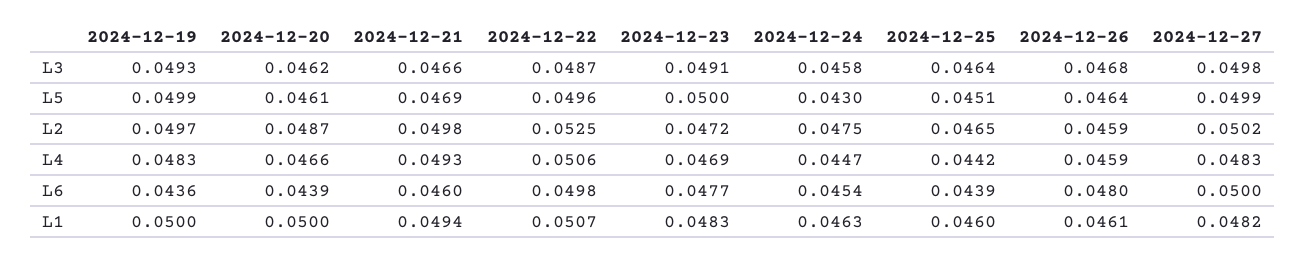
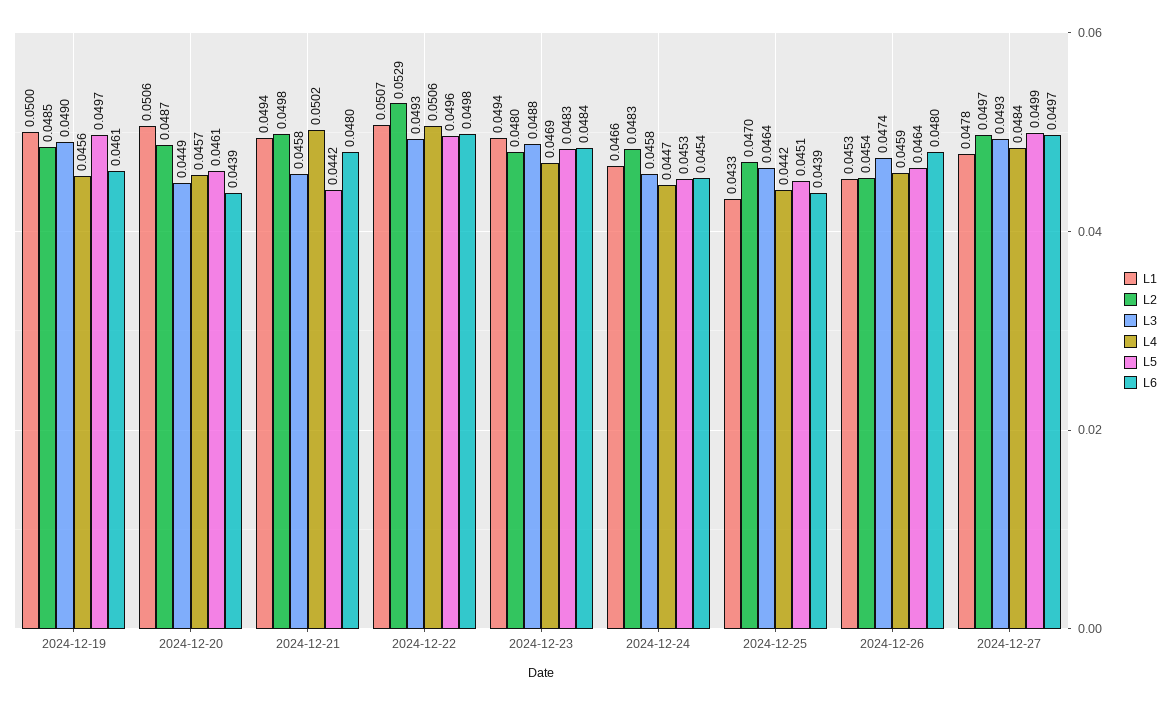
  {
    "L3": {
-     "2024-12-19": 0.0493,
+     "2024-12-19": 0.049,
-     "2024-12-20": 0.0462,
+     "2024-12-20": 0.0449,
-     "2024-12-21": 0.0466,
+     "2024-12-21": 0.0458,
-     "2024-12-22": 0.0487,
+     "2024-12-22": 0.0493,
-     "2024-12-23": 0.0491,
+     "2024-12-23": 0.0488,
      "2024-12-24": 0.0458,
      "2024-12-25": 0.0464,
-     "2024-12-26": 0.0468,
+     "2024-12-26": 0.0474,
-     "2024-12-27": 0.0498
+     "2024-12-27": 0.0493
    },
    "L5": {
-     "2024-12-19": 0.0499,
+     "2024-12-19": 0.0497,
      "2024-12-20": 0.0461,
-     "2024-12-21": 0.0469,
+     "2024-12-21": 0.0442,
      "2024-12-22": 0.0496,
-     "2024-12-23": 0.05,
+     "2024-12-23": 0.0483,
-     "2024-12-24": 0.043,
+     "2024-12-24": 0.0453,
      "2024-12-25": 0.0451,
      "2024-12-26": 0.0464,
      "2024-12-27": 0.0499
    },
    "L2": {
-     "2024-12-19": 0.0497,
+     "2024-12-19": 0.0485,
      "2024-12-20": 0.0487,
      "2024-12-21": 0.0498,
-     "2024-12-22": 0.0525,
+     "2024-12-22": 0.0529,
-     "2024-12-23": 0.0472,
+     "2024-12-23": 0.048,
-     "2024-12-24": 0.0475,
+     "2024-12-24": 0.0483,
-     "2024-12-25": 0.0465,
+     "2024-12-25": 0.047,
-     "2024-12-26": 0.0459,
+     "2024-12-26": 0.0454,
-     "2024-12-27": 0.0502
+     "2024-12-27": 0.0497
    },
    "L4": {
-     "2024-12-19": 0.0483,
+     "2024-12-19": 0.0456,
-     "2024-12-20": 0.0466,
+     "2024-12-20": 0.0457,
-     "2024-12-21": 0.0493,
+     "2024-12-21": 0.0502,
      "2024-12-22": 0.0506,
      "2024-12-23": 0.0469,
      "2024-12-24": 0.0447,
      "2024-12-25": 0.0442,
      "2024-12-26": 0.0459,
-     "2024-12-27": 0.0483
+     "2024-12-27": 0.0484
    },
    "L6": {
-     "2024-12-19": 0.0436,
+     "2024-12-19": 0.0461,
      "2024-12-20": 0.0439,
-     "2024-12-21": 0.046,
+     "2024-12-21": 0.048,
      "2024-12-22": 0.0498,
-     "2024-12-23": 0.0477,
+     "2024-12-23": 0.0484,
      "2024-12-24": 0.0454,
      "2024-12-25": 0.0439,
      "2024-12-26": 0.048,
-     "2024-12-27": 0.05
+     "2024-12-27": 0.0497
    },
    "L1": {
      "2024-12-19": 0.05,
-     "2024-12-20": 0.05,
+     "2024-12-20": 0.0506,
      "2024-12-21": 0.0494,
      "2024-12-22": 0.0507,
-     "2024-12-23": 0.0483,
+     "2024-12-23": 0.0494,
-     "2024-12-24": 0.0463,
+     "2024-12-24": 0.0466,
-     "2024-12-25": 0.046,
+     "2024-12-25": 0.0433,
-     "2024-12-26": 0.0461,
+     "2024-12-26": 0.0453,
-     "2024-12-27": 0.0482
+     "2024-12-27": 0.0478
    }
  }

